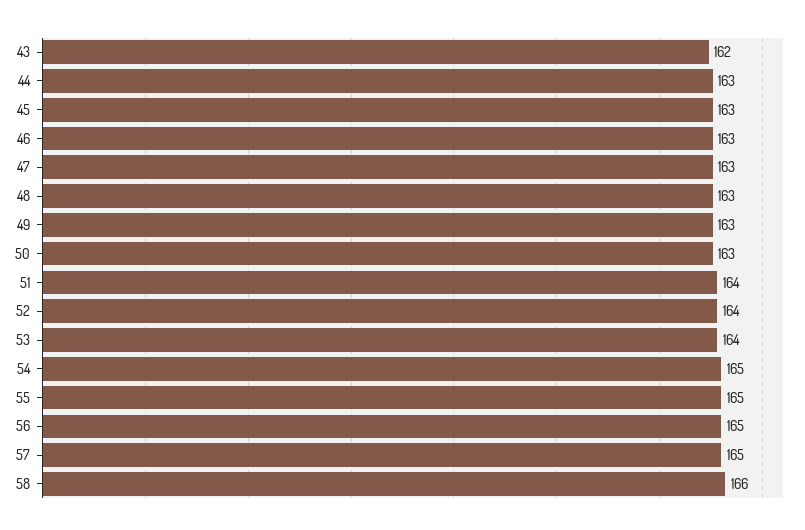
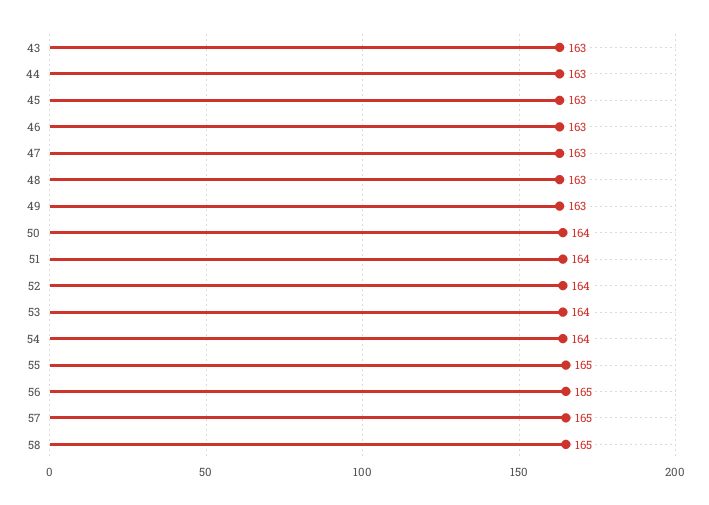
  {
-   "43": 162,
+   "43": 163,
    "44": 163,
    "45": 163,
    "46": 163,
    "47": 163,
    "48": 163,
    "49": 163,
-   "50": 163,
+   "50": 164,
    "51": 164,
    "52": 164,
    "53": 164,
-   "54": 165,
+   "54": 164,
    "55": 165,
    "56": 165,
    "57": 165,
-   "58": 166
+   "58": 165
  }

